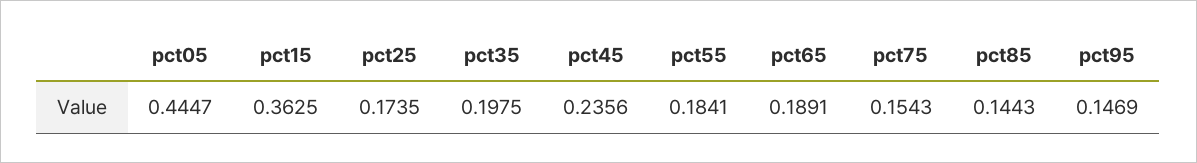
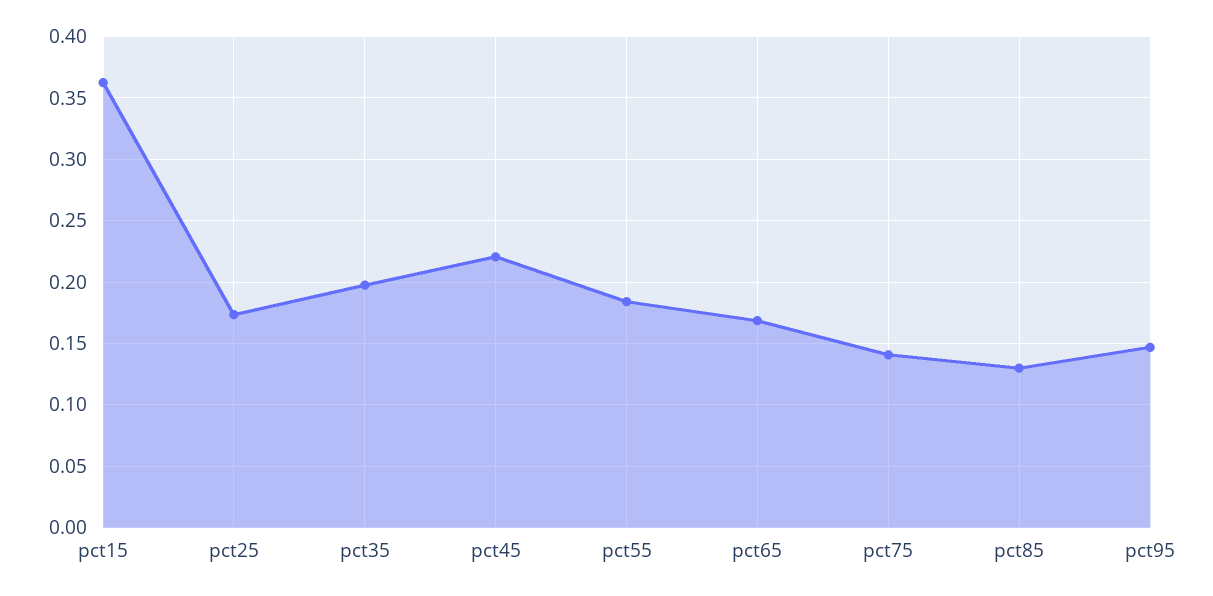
  {
-   "pct05": 0.4447,
    "pct15": 0.3625,
    "pct25": 0.1735,
    "pct35": 0.1975,
-   "pct45": 0.2356,
+   "pct45": 0.22,
    "pct55": 0.1841,
-   "pct65": 0.1891,
+   "pct65": 0.17,
-   "pct75": 0.1543,
+   "pct75": 0.14,
-   "pct85": 0.1443,
+   "pct85": 0.13,
    "pct95": 0.1469
  }

